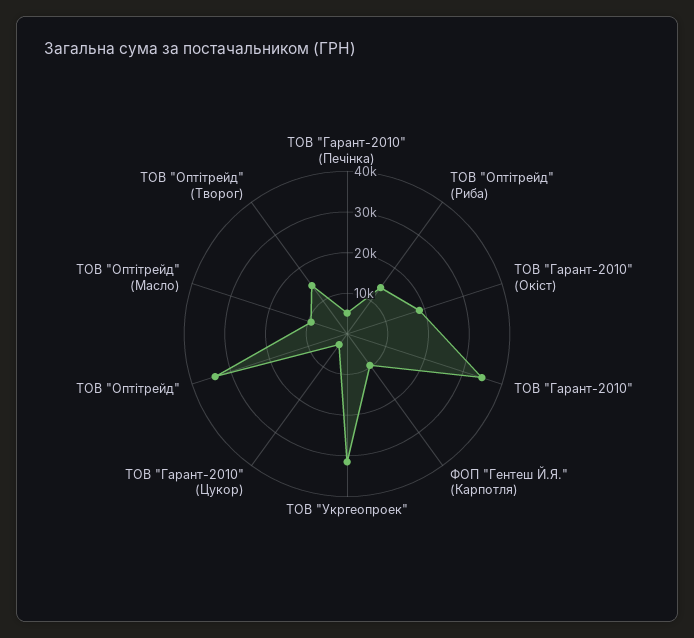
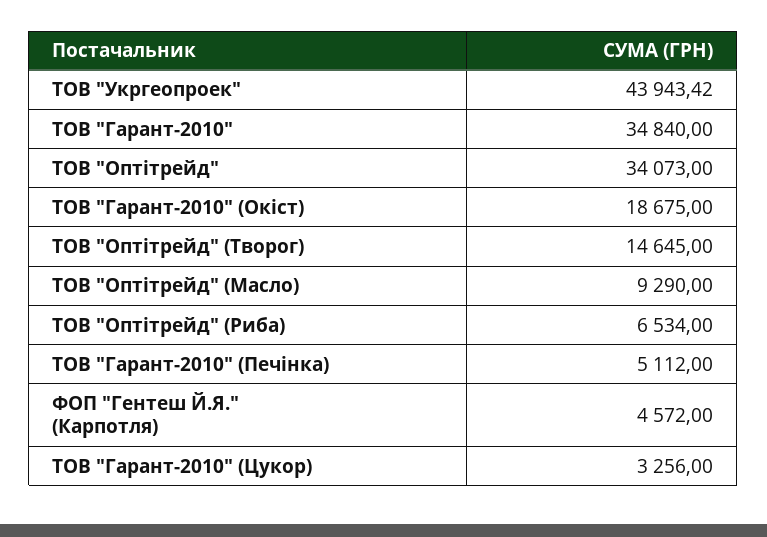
  {
    "ТОВ \"Гарант-2010\" (Печінка)": 5112,
-   "ТОВ \"Оптітрейд\" (Риба)": 14000,
+   "ТОВ \"Оптітрейд\" (Риба)": 6534,
    "ТОВ \"Гарант-2010\" (Окіст)": 18675,
    "ТОВ \"Гарант-2010\"": 34840,
-   "ФОП \"Гентеш Й.Я.\" (Карпотля)": 10000,
+   "ФОП \"Гентеш Й.Я.\" (Карпотля)": 4572,
-   "ТОВ \"Укргеопроек\"": 32000,
+   "ТОВ \"Укргеопроек\"": 43943.42,
    "ТОВ \"Гарант-2010\" (Цукор)": 3256,
    "ТОВ \"Оптітрейд\"": 34073,
    "ТОВ \"Оптітрейд\" (Масло)": 9290,
    "ТОВ \"Оптітрейд\" (Творог)": 14645
  }

